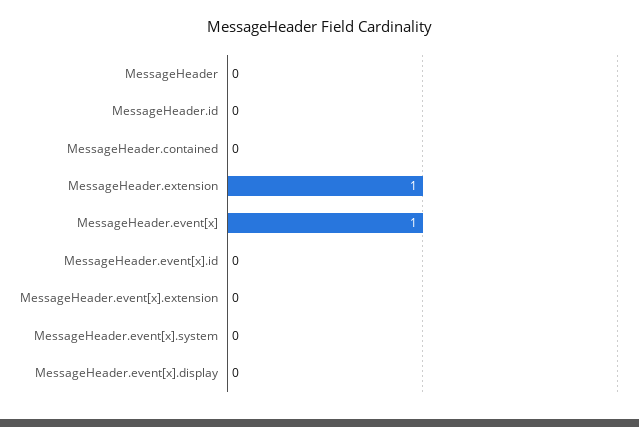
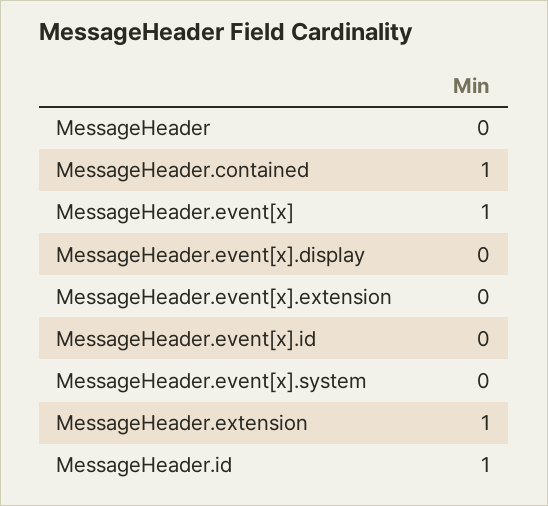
  {
    "MessageHeader": 0,
-   "MessageHeader.id": 0,
+   "MessageHeader.id": 1,
-   "MessageHeader.contained": 0,
+   "MessageHeader.contained": 1,
    "MessageHeader.extension": 1,
    "MessageHeader.event[x]": 1,
    "MessageHeader.event[x].id": 0,
    "MessageHeader.event[x].extension": 0,
    "MessageHeader.event[x].system": 0,
    "MessageHeader.event[x].display": 0
  }

